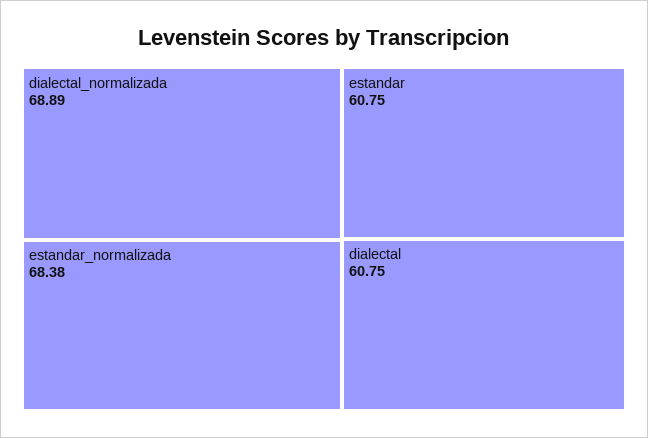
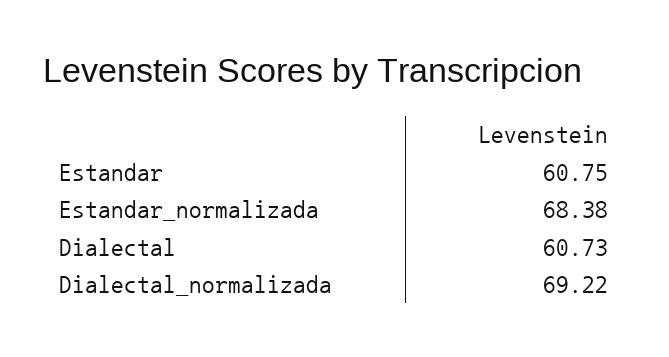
  {
-   "dialectal_normalizada": 68.89,
+   "dialectal_normalizada": 69.22,
    "estandar_normalizada": 68.38,
    "estandar": 60.75,
-   "dialectal": 60.75
+   "dialectal": 60.73
  }

